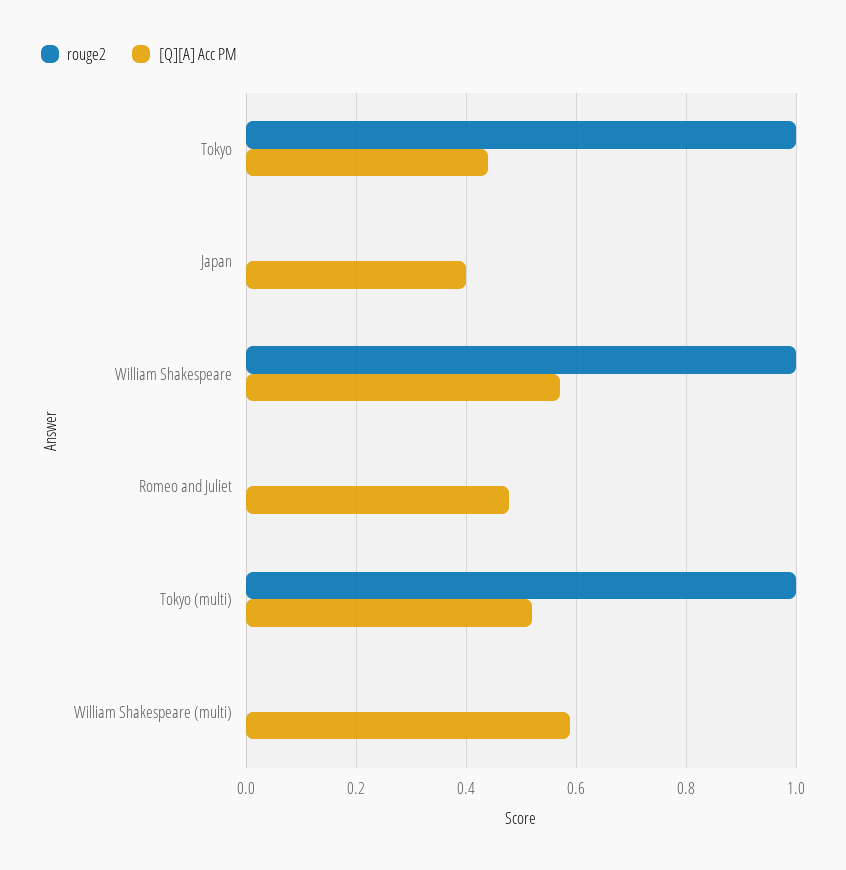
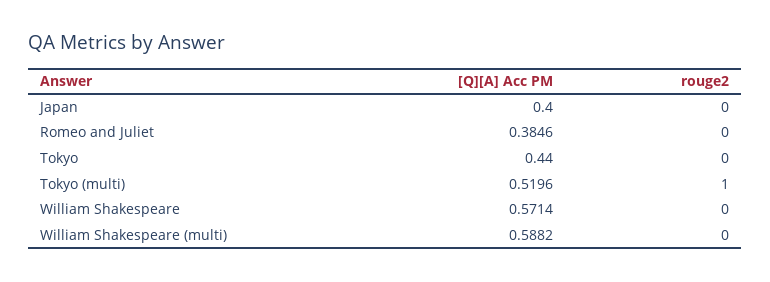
  {
    "rouge2": {
-     "Tokyo": 1,
+     "Tokyo": 0,
      "Japan": 0,
-     "William Shakespeare": 1,
+     "William Shakespeare": 0,
      "Romeo and Juliet": 0,
      "Tokyo (multi)": 1,
      "William Shakespeare (multi)": 0
    },
    "[Q][A] Acc PM": {
      "Tokyo": 0.44,
      "Japan": 0.4,
      "William Shakespeare": 0.5714,
-     "Romeo and Juliet": 0.48,
+     "Romeo and Juliet": 0.3846,
      "Tokyo (multi)": 0.5196,
      "William Shakespeare (multi)": 0.5882
    }
  }

